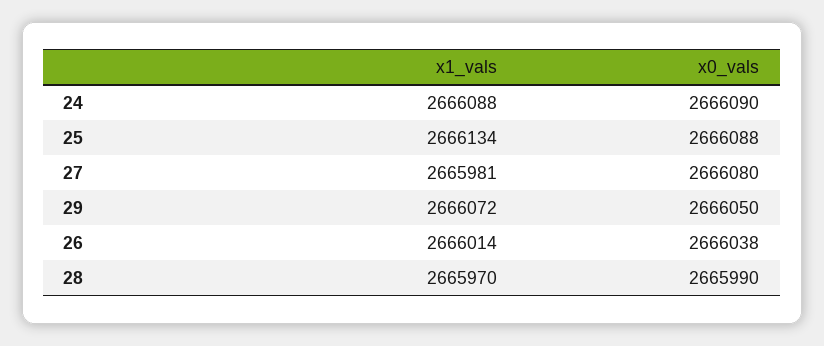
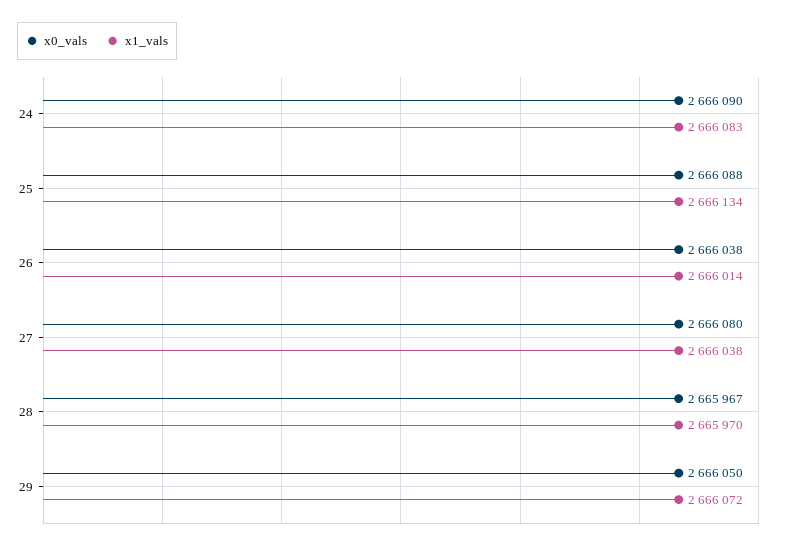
  {
    "x1_vals": {
-     "24": 2666088,
+     "24": 2666083,
      "25": 2666134,
-     "27": 2665981,
+     "27": 2666038,
      "29": 2666072,
      "26": 2666014,
      "28": 2665970
    },
    "x0_vals": {
      "24": 2666090,
      "25": 2666088,
      "27": 2666080,
      "29": 2666050,
      "26": 2666038,
-     "28": 2665990
+     "28": 2665967
    }
  }

